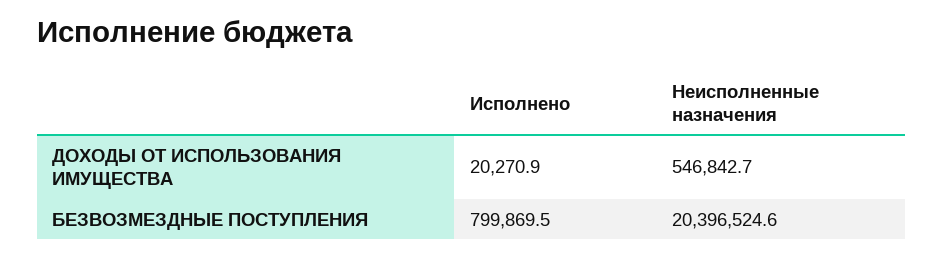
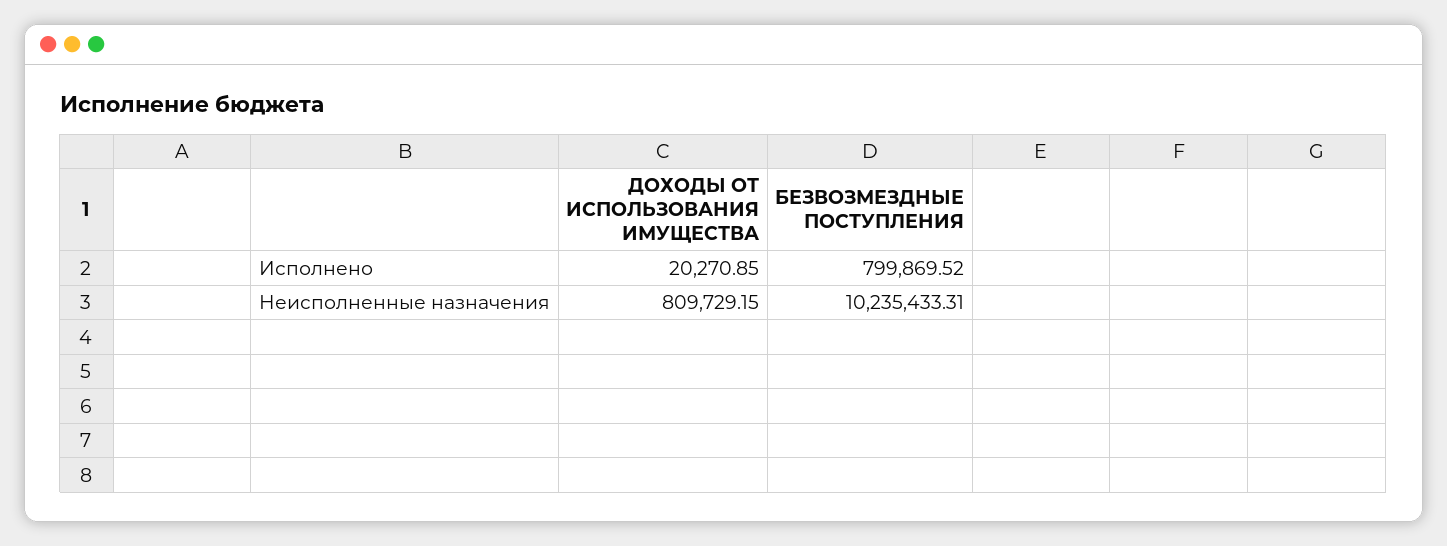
  {
    "Исполнено": {
      "ДОХОДЫ ОТ ИСПОЛЬЗОВАНИЯ ИМУЩЕСТВА": 20270.85,
      "БЕЗВОЗМЕЗДНЫЕ ПОСТУПЛЕНИЯ": 799869.52
    },
    "Неисполненные назначения": {
-     "ДОХОДЫ ОТ ИСПОЛЬЗОВАНИЯ ИМУЩЕСТВА": 546842.7,
+     "ДОХОДЫ ОТ ИСПОЛЬЗОВАНИЯ ИМУЩЕСТВА": 809729.15,
-     "БЕЗВОЗМЕЗДНЫЕ ПОСТУПЛЕНИЯ": 20396524.6
+     "БЕЗВОЗМЕЗДНЫЕ ПОСТУПЛЕНИЯ": 10235433.31
    }
  }

